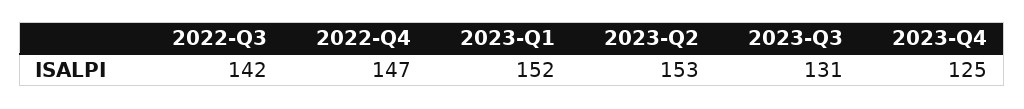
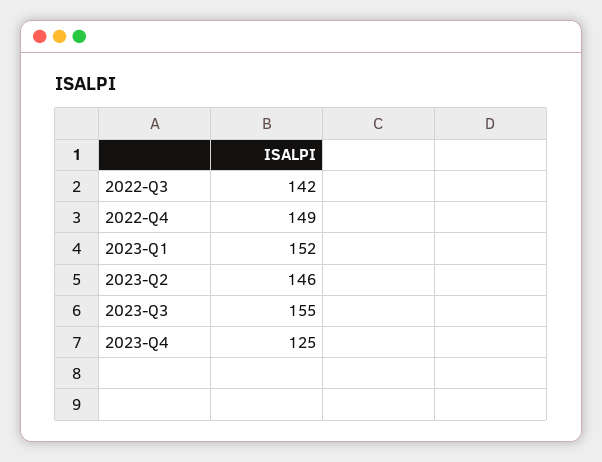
  {
    "2022-Q3": 142,
-   "2022-Q4": 147,
+   "2022-Q4": 149,
    "2023-Q1": 152,
-   "2023-Q2": 153,
+   "2023-Q2": 146,
-   "2023-Q3": 131,
+   "2023-Q3": 155,
    "2023-Q4": 125
  }

